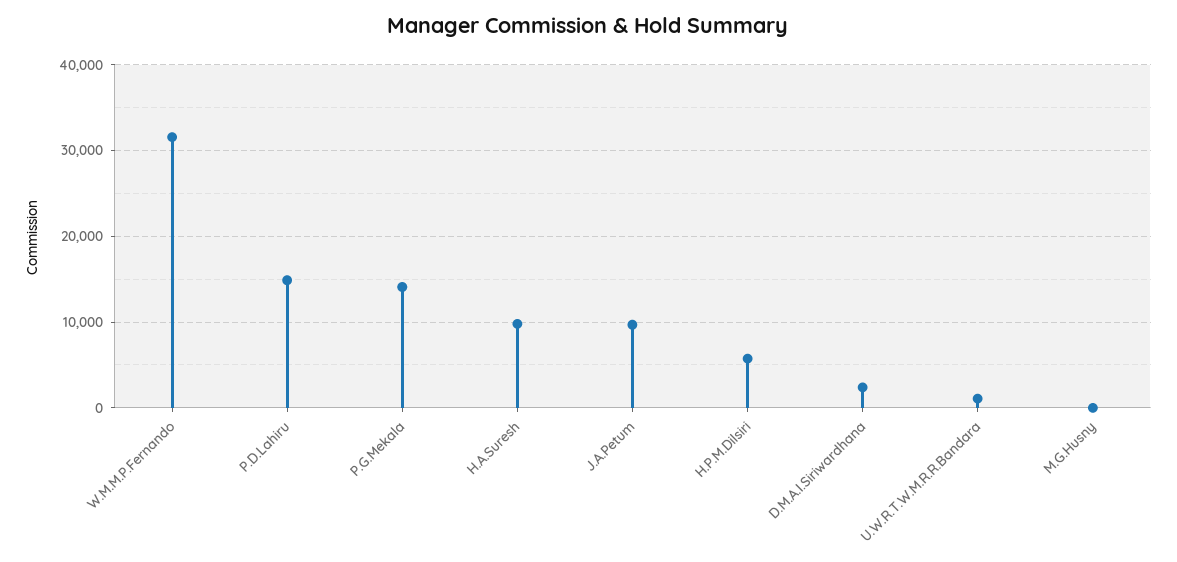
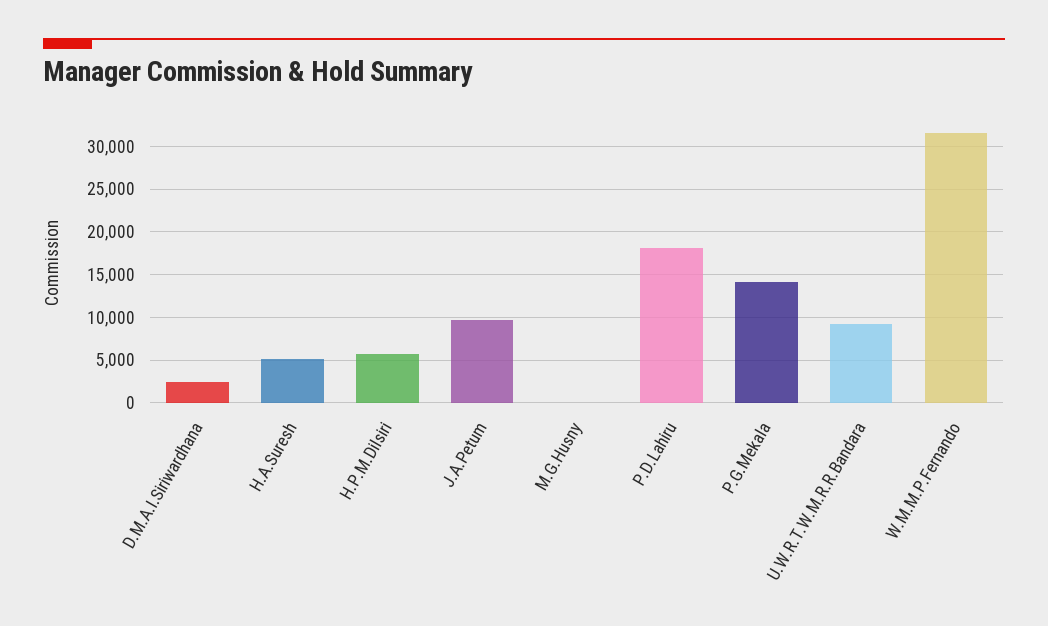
  {
    "W.M.M.P.Fernando": 32000,
-   "P.D.Lahiru": 15000,
+   "P.D.Lahiru": 18000,
    "P.G.Mekala": 14000,
-   "H.A.Suresh": 10000,
+   "H.A.Suresh": 5000,
    "J.A.Petum": 10000,
    "H.P.M.Dilsiri": 6000,
    "D.M.A.I.Siriwardhana": 2000,
-   "U.W.R.T.W.M.R.R.Bandara": 1000,
+   "U.W.R.T.W.M.R.R.Bandara": 9000,
    "M.G.Husny": 0
  }

